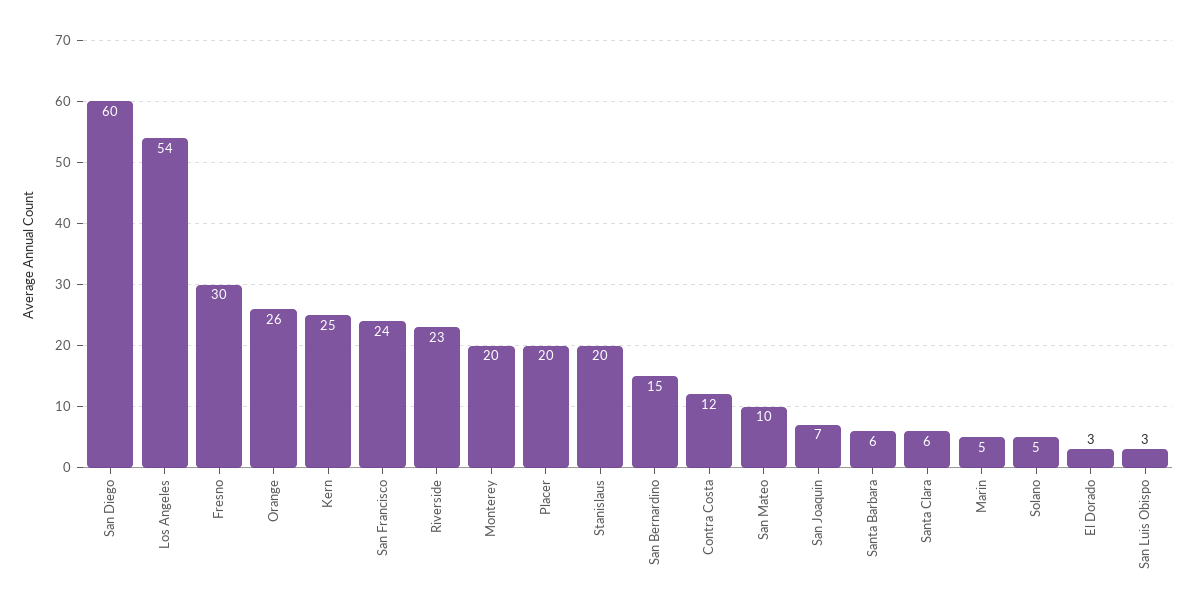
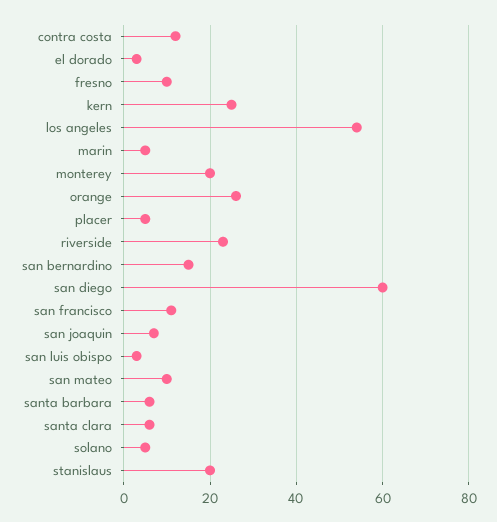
  {
    "San Diego": 60,
    "Los Angeles": 54,
-   "Fresno": 30,
+   "Fresno": 10,
    "Orange": 26,
    "Kern": 25,
-   "San Francisco": 24,
+   "San Francisco": 10,
    "Riverside": 23,
    "Monterey": 20,
-   "Placer": 20,
+   "Placer": 5,
    "Stanislaus": 20,
    "San Bernardino": 15,
    "Contra Costa": 12,
    "San Mateo": 10,
    "San Joaquin": 7,
    "Santa Barbara": 6,
    "Santa Clara": 6,
    "Marin": 5,
    "Solano": 5,
    "El Dorado": 3,
    "San Luis Obispo": 3
  }

